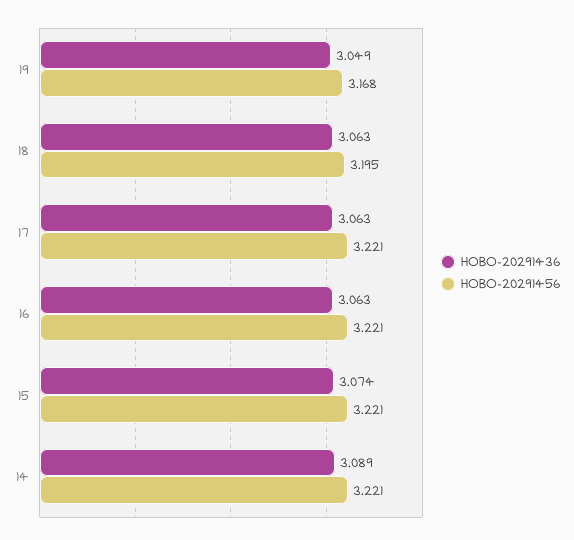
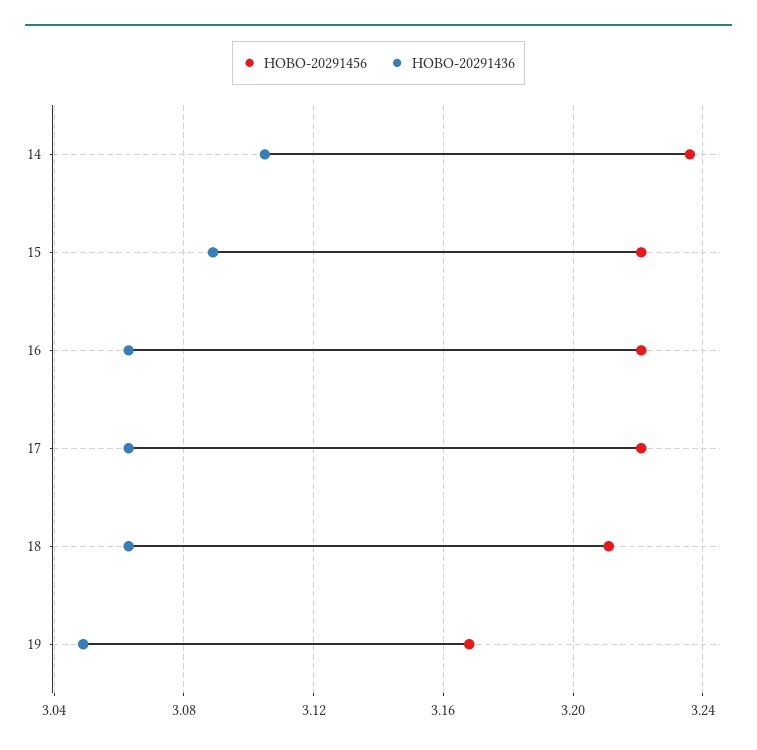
  {
    "HOBO-20291436": {
      "19": 3.049,
      "18": 3.063,
      "17": 3.063,
      "16": 3.063,
-     "15": 3.074,
+     "15": 3.09,
-     "14": 3.089
+     "14": 3.105
    },
    "HOBO-20291456": {
      "19": 3.168,
-     "18": 3.195,
+     "18": 3.21,
      "17": 3.221,
      "16": 3.221,
      "15": 3.221,
-     "14": 3.221
+     "14": 3.235
    }
  }

